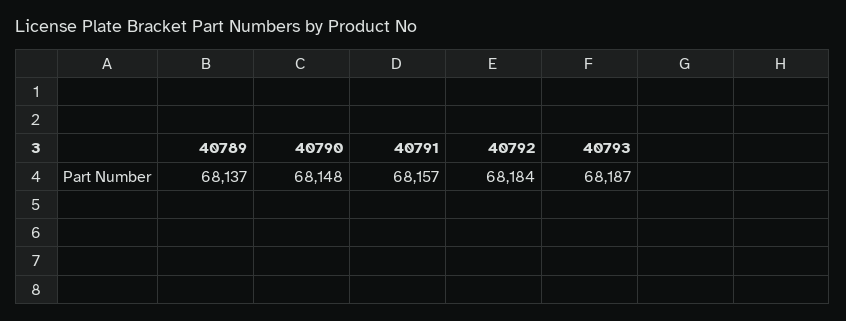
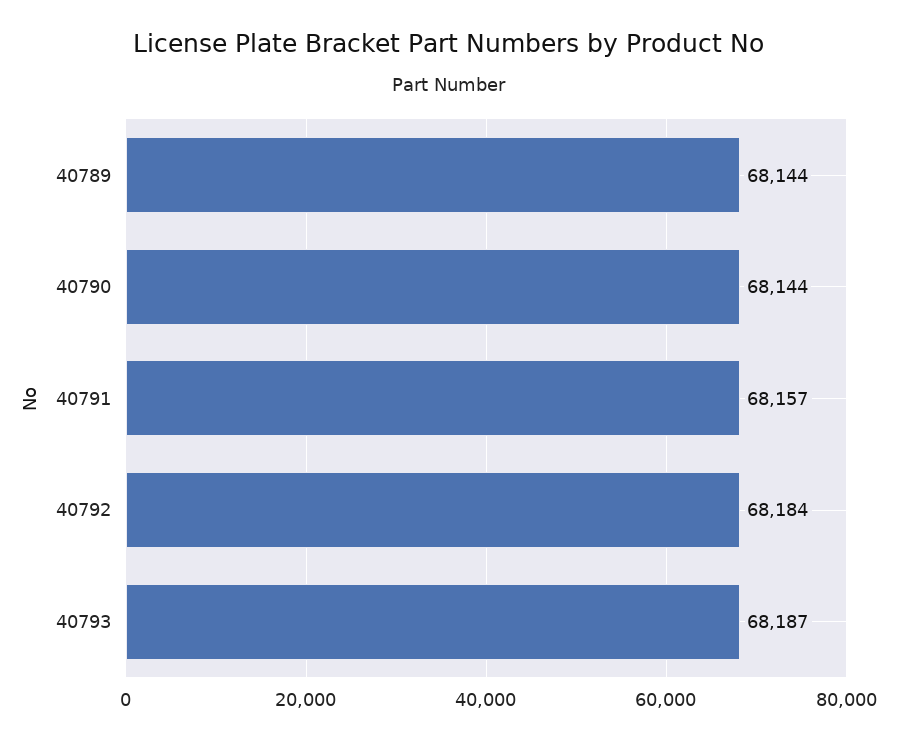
  {
-   "40789": 68137,
+   "40789": 68144,
-   "40790": 68148,
+   "40790": 68144,
    "40791": 68157,
    "40792": 68184,
    "40793": 68187
  }

